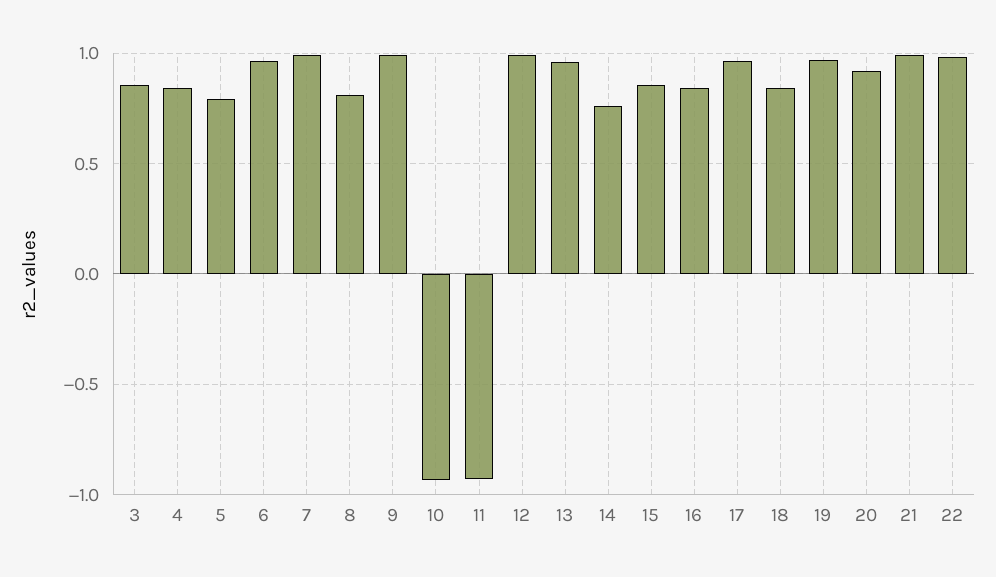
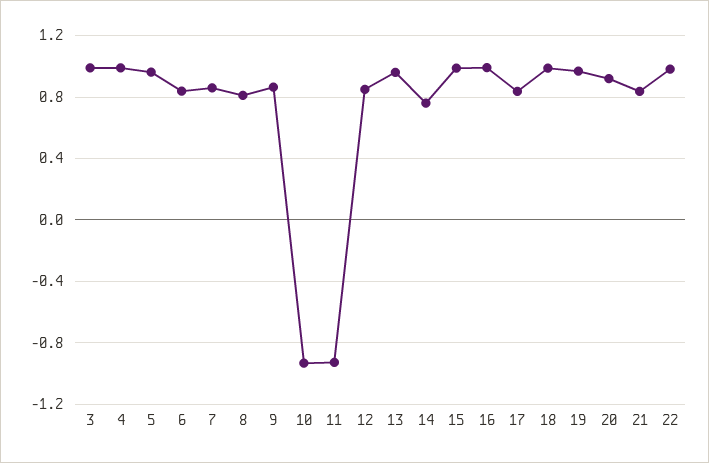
  {
-   "3": 0.85,
+   "3": 1,
-   "4": 0.85,
+   "4": 1,
-   "5": 0.8,
+   "5": 0.95,
-   "6": 0.95,
+   "6": 0.85,
-   "7": 1,
+   "7": 0.85,
    "8": 0.8,
-   "9": 1,
+   "9": 0.85,
    "10": -0.95,
    "11": -0.95,
-   "12": 1,
+   "12": 0.85,
    "13": 0.95,
    "14": 0.75,
-   "15": 0.85,
+   "15": 1,
-   "16": 0.85,
+   "16": 1,
-   "17": 0.95,
+   "17": 0.85,
-   "18": 0.85,
+   "18": 1,
    "19": 0.95,
    "20": 0.9,
-   "21": 1,
+   "21": 0.85,
    "22": 1
  }

